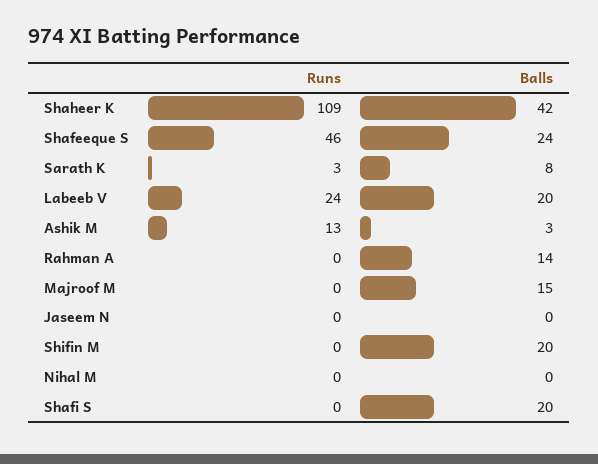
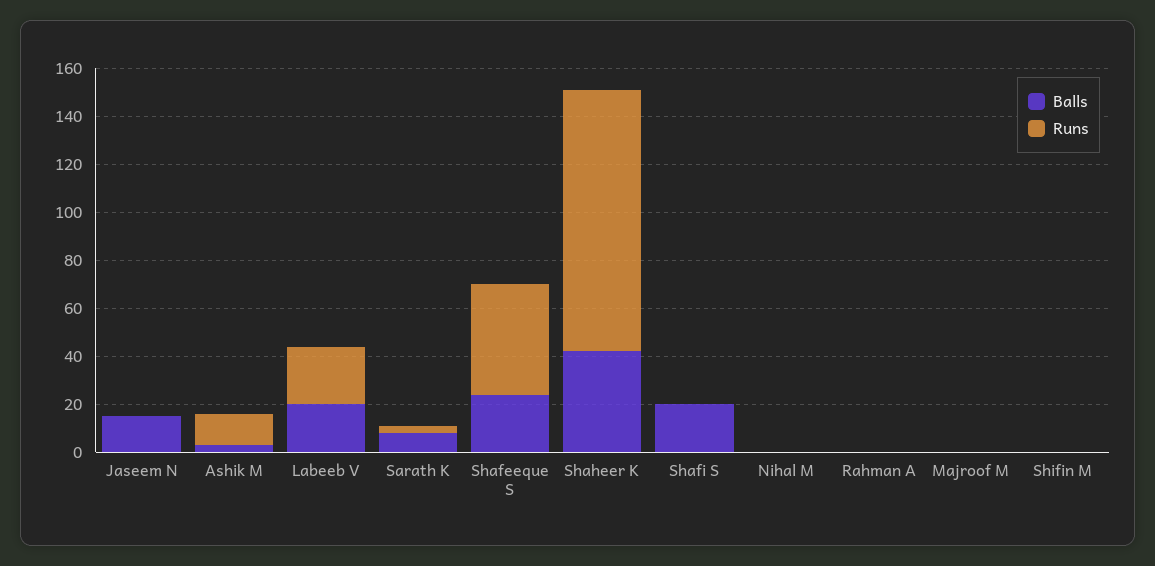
  {
    "Runs": {
      "Shaheer K": 109,
      "Shafeeque S": 46,
      "Sarath K": 3,
      "Labeeb V": 24,
      "Ashik M": 13,
      "Rahman A": 0,
      "Majroof M": 0,
      "Jaseem N": 0,
      "Shifin M": 0,
      "Nihal M": 0,
      "Shafi S": 0
    },
    "Balls": {
      "Shaheer K": 42,
      "Shafeeque S": 24,
      "Sarath K": 8,
      "Labeeb V": 20,
      "Ashik M": 3,
-     "Rahman A": 14,
+     "Rahman A": 0,
-     "Majroof M": 15,
+     "Majroof M": 0,
-     "Jaseem N": 0,
+     "Jaseem N": 15,
-     "Shifin M": 20,
+     "Shifin M": 0,
      "Nihal M": 0,
      "Shafi S": 20
    }
  }

